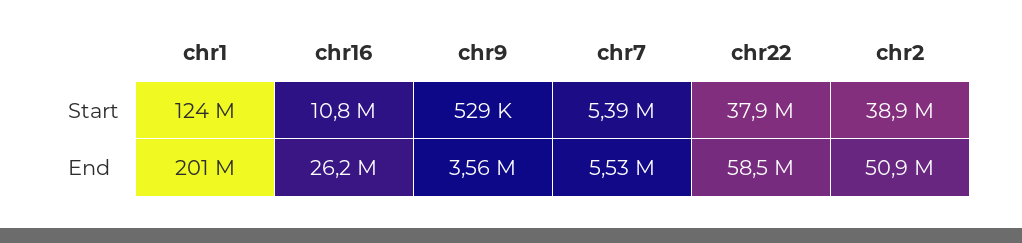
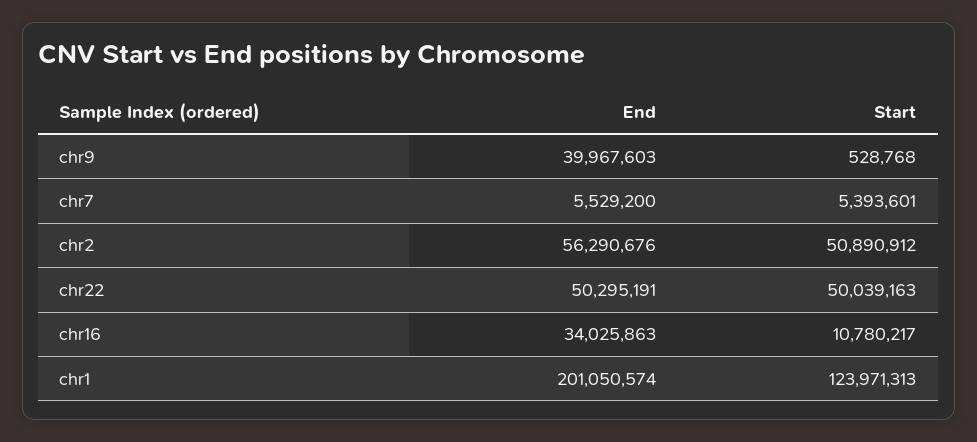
  {
    "chr1": {
      "Start": 123971313,
      "End": 201050574
    },
    "chr16": {
      "Start": 10780217,
-     "End": 26200000
+     "End": 34025863
    },
    "chr9": {
      "Start": 528768,
-     "End": 3560000
+     "End": 39967603
    },
    "chr7": {
      "Start": 5393601,
      "End": 5529200
    },
    "chr22": {
-     "Start": 37900000,
+     "Start": 50039163,
-     "End": 58500000
+     "End": 50295191
    },
    "chr2": {
-     "Start": 38900000,
+     "Start": 50890912,
-     "End": 50900000
+     "End": 56290676
    }
  }

